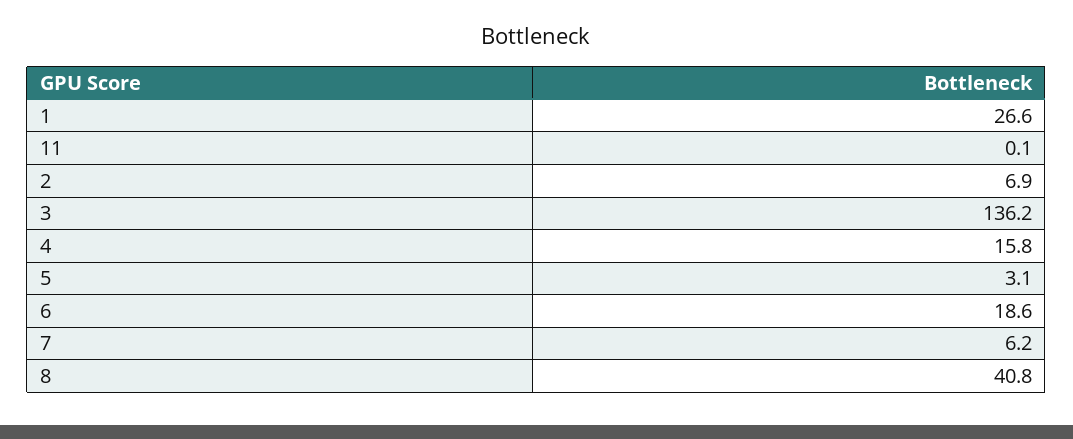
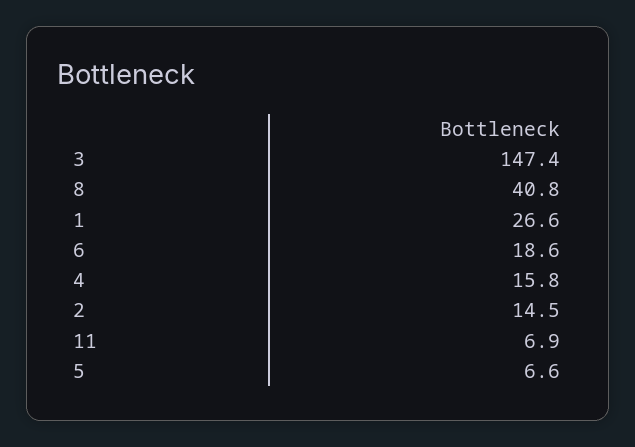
  {
    "1": 26.6,
-   "11": 0.1,
+   "11": 6.9,
-   "2": 6.9,
+   "2": 14.5,
-   "3": 136.2,
+   "3": 147.4,
    "4": 15.8,
-   "5": 3.1,
+   "5": 6.6,
    "6": 18.6,
-   "7": 6.2,
    "8": 40.8
  }

